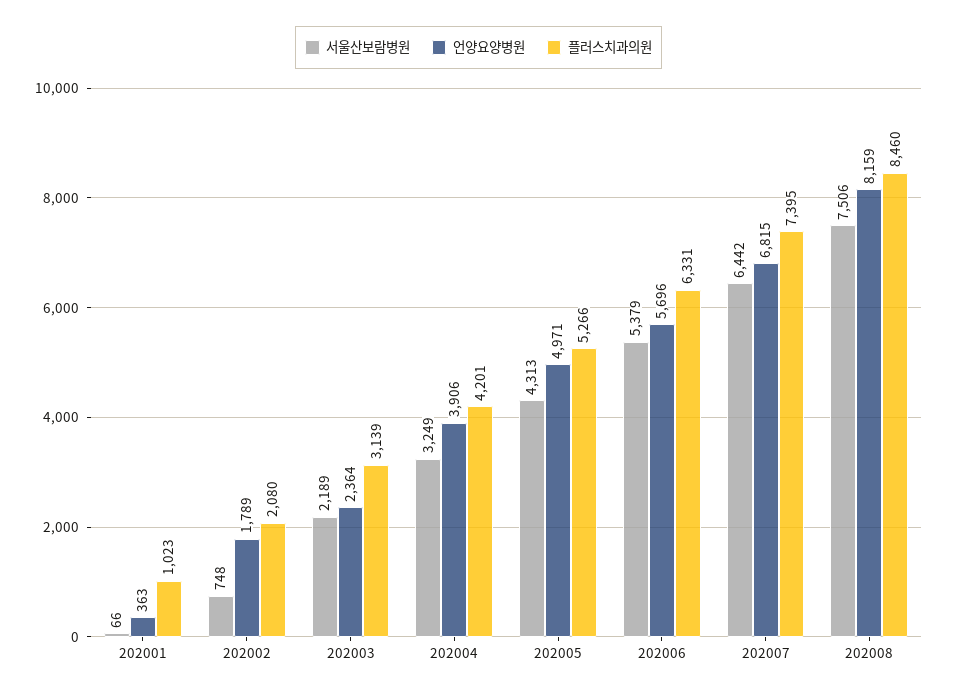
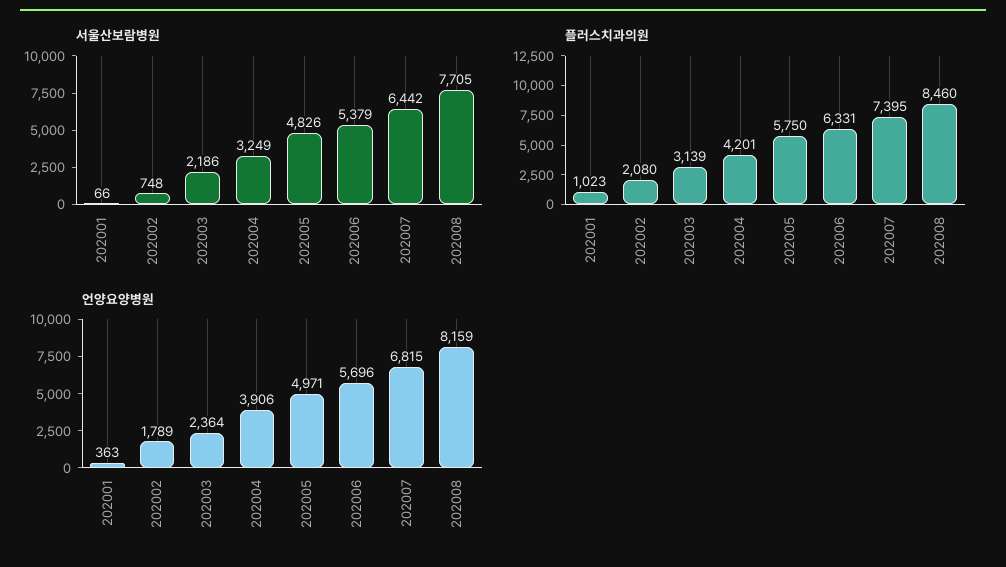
  {
    "서울산보람병원": {
      "202001": 66,
      "202002": 748,
-     "202003": 2189,
+     "202003": 2186,
      "202004": 3249,
-     "202005": 4313,
+     "202005": 4826,
      "202006": 5379,
      "202007": 6442,
-     "202008": 7506
+     "202008": 7705
    },
    "언양요양병원": {
      "202001": 363,
      "202002": 1789,
      "202003": 2364,
      "202004": 3906,
      "202005": 4971,
      "202006": 5696,
      "202007": 6815,
      "202008": 8159
    },
    "플러스치과의원": {
      "202001": 1023,
      "202002": 2080,
      "202003": 3139,
      "202004": 4201,
-     "202005": 5266,
+     "202005": 5750,
      "202006": 6331,
      "202007": 7395,
      "202008": 8460
    }
  }

